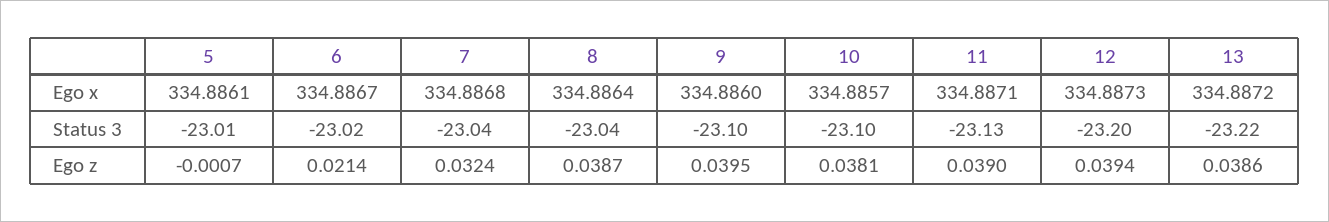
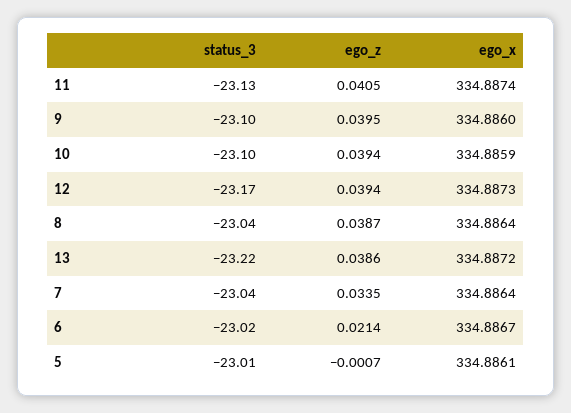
  {
    "5": {
      "Ego x": 334.8861,
      "Status 3": -23.01,
      "Ego z": -0.0007
    },
    "6": {
      "Ego x": 334.8867,
      "Status 3": -23.02,
      "Ego z": 0.0214
    },
    "7": {
-     "Ego x": 334.8868,
+     "Ego x": 334.8864,
      "Status 3": -23.04,
-     "Ego z": 0.0324
+     "Ego z": 0.0335
    },
    "8": {
      "Ego x": 334.8864,
      "Status 3": -23.04,
      "Ego z": 0.0387
    },
    "9": {
      "Ego x": 334.886,
      "Status 3": -23.1,
      "Ego z": 0.0395
    },
    "10": {
-     "Ego x": 334.8857,
+     "Ego x": 334.8859,
      "Status 3": -23.1,
-     "Ego z": 0.0381
+     "Ego z": 0.0394
    },
    "11": {
-     "Ego x": 334.8871,
+     "Ego x": 334.8874,
      "Status 3": -23.13,
-     "Ego z": 0.039
+     "Ego z": 0.0405
    },
    "12": {
      "Ego x": 334.8873,
-     "Status 3": -23.2,
+     "Status 3": -23.17,
      "Ego z": 0.0394
    },
    "13": {
      "Ego x": 334.8872,
      "Status 3": -23.22,
      "Ego z": 0.0386
    }
  }

